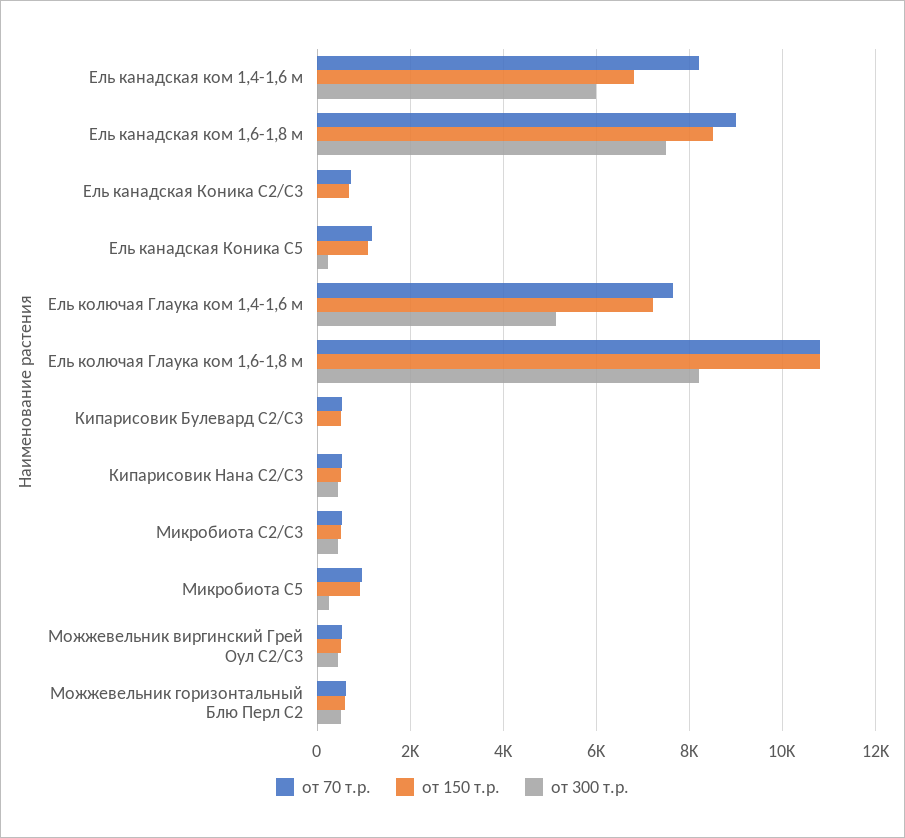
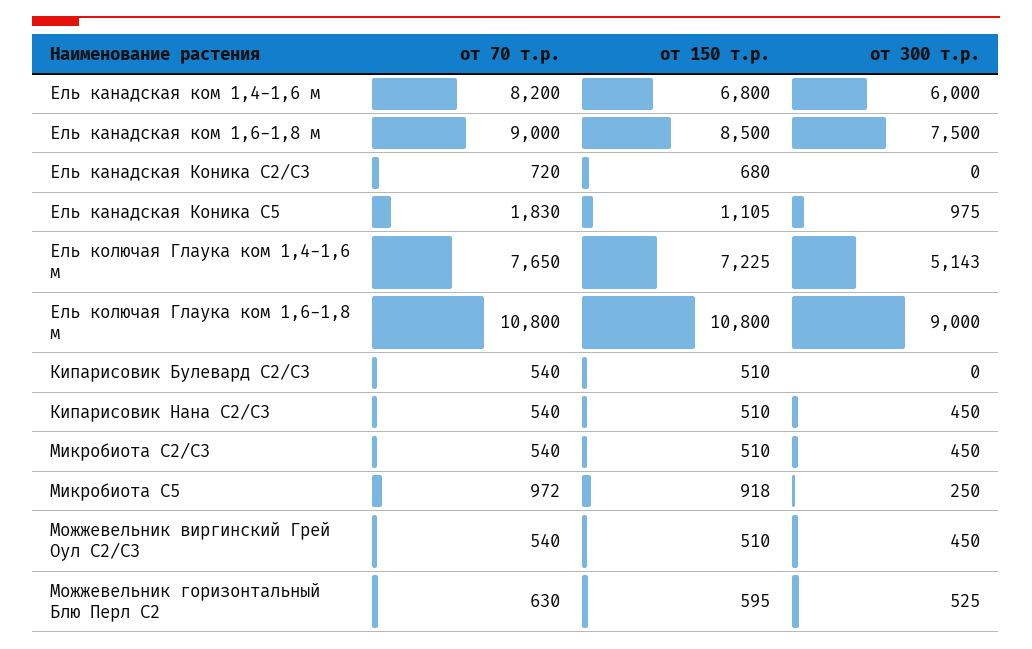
  {
    "от 70 т.р.": {
      "Ель канадская ком 1,4-1,6 м": 8200,
      "Ель канадская ком 1,6-1,8 м": 9000,
      "Ель канадская Коника С2/С3": 720,
-     "Ель канадская Коника С5": 1200,
+     "Ель канадская Коника С5": 1830,
      "Ель колючая Глаука ком 1,4-1,6 м": 7650,
      "Ель колючая Глаука ком 1,6-1,8 м": 10800,
      "Кипарисовик Булевард С2/С3": 540,
      "Кипарисовик Нана С2/С3": 540,
      "Микробиота С2/С3": 540,
      "Микробиота С5": 972,
      "Можжевельник виргинский Грей Оул С2/С3": 540,
      "Можжевельник горизонтальный Блю Перл С2": 630
    },
    "от 150 т.р.": {
      "Ель канадская ком 1,4-1,6 м": 6800,
      "Ель канадская ком 1,6-1,8 м": 8500,
      "Ель канадская Коника С2/С3": 680,
      "Ель канадская Коника С5": 1105,
      "Ель колючая Глаука ком 1,4-1,6 м": 7225,
      "Ель колючая Глаука ком 1,6-1,8 м": 10800,
      "Кипарисовик Булевард С2/С3": 510,
      "Кипарисовик Нана С2/С3": 510,
      "Микробиота С2/С3": 510,
      "Микробиота С5": 918,
      "Можжевельник виргинский Грей Оул С2/С3": 510,
      "Можжевельник горизонтальный Блю Перл С2": 595
    },
    "от 300 т.р.": {
      "Ель канадская ком 1,4-1,6 м": 6000,
      "Ель канадская ком 1,6-1,8 м": 7500,
      "Ель канадская Коника С2/С3": 0,
-     "Ель канадская Коника С5": 200,
+     "Ель канадская Коника С5": 975,
      "Ель колючая Глаука ком 1,4-1,6 м": 5143,
-     "Ель колючая Глаука ком 1,6-1,8 м": 8200,
+     "Ель колючая Глаука ком 1,6-1,8 м": 9000,
      "Кипарисовик Булевард С2/С3": 0,
      "Кипарисовик Нана С2/С3": 450,
      "Микробиота С2/С3": 450,
      "Микробиота С5": 250,
      "Можжевельник виргинский Грей Оул С2/С3": 450,
      "Можжевельник горизонтальный Блю Перл С2": 525
    }
  }

